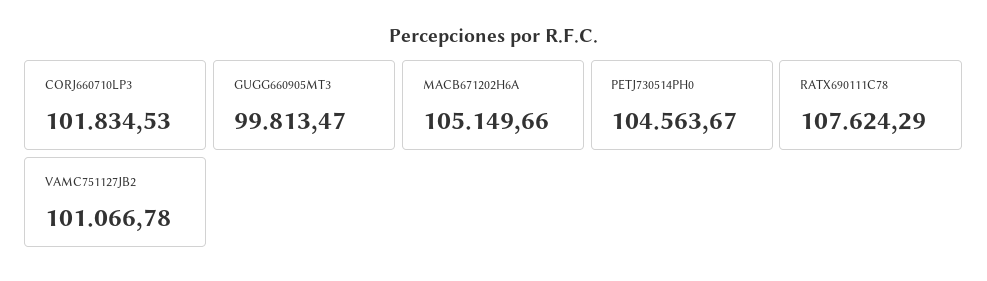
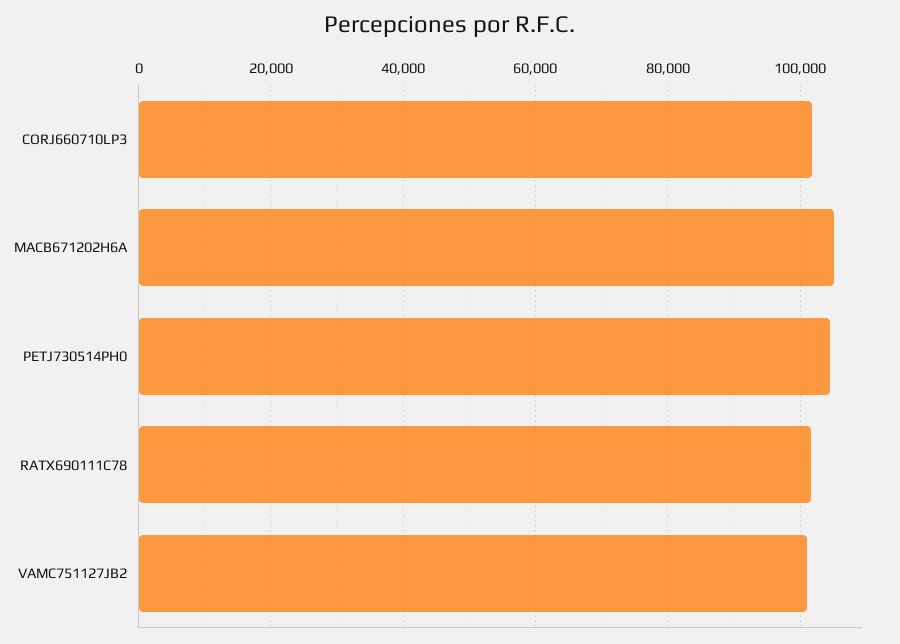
  {
    "CORJ660710LP3": 101834.53,
-   "GUGG660905MT3": 99813.47,
    "MACB671202H6A": 105149.66,
    "PETJ730514PH0": 104563.67,
-   "RATX690111C78": 107624.29,
+   "RATX690111C78": 102000,
    "VAMC751127JB2": 101066.78
  }

